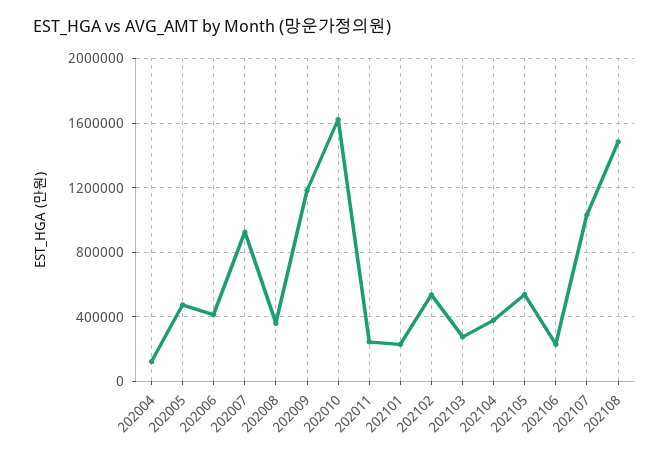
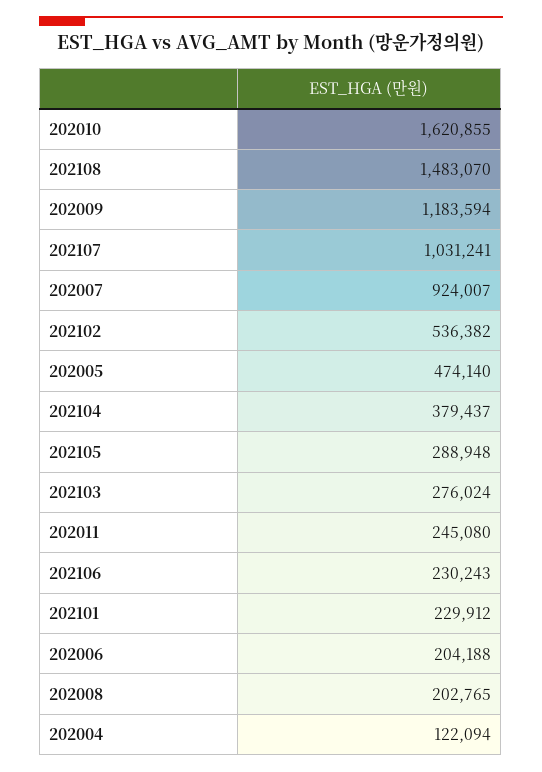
  {
    "202004": 122094,
    "202005": 474140,
-   "202006": 400000,
+   "202006": 204188,
    "202007": 924007,
-   "202008": 350000,
+   "202008": 202765,
    "202009": 1183594,
    "202010": 1620855,
    "202011": 245080,
    "202101": 229912,
    "202102": 536382,
    "202103": 276024,
    "202104": 379437,
-   "202105": 550000,
+   "202105": 288948,
    "202106": 230243,
    "202107": 1031241,
    "202108": 1483070
  }

